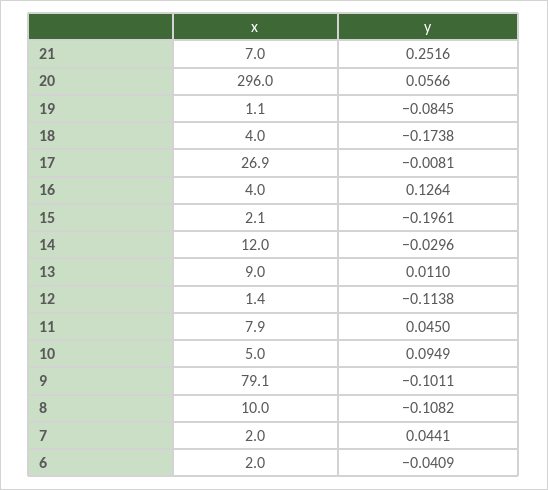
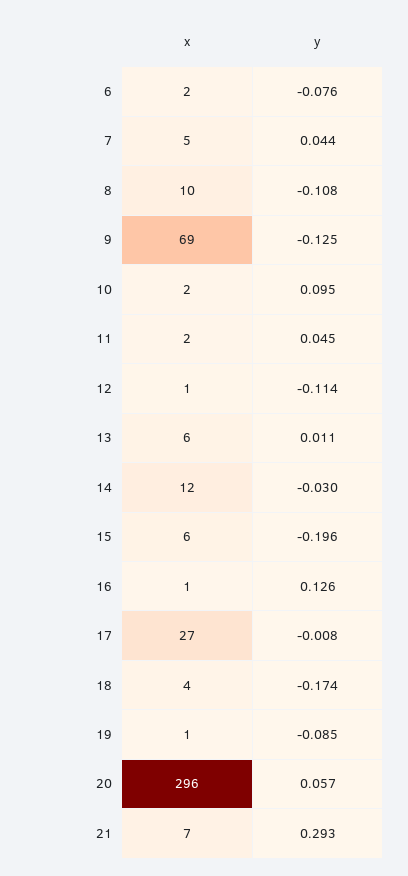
  {
    "x": {
      "21": 7,
      "20": 296,
      "19": 1.1,
      "18": 4,
      "17": 26.9,
-     "16": 4,
+     "16": 1,
-     "15": 2.1,
+     "15": 6,
      "14": 12,
-     "13": 9,
+     "13": 6,
      "12": 1.4,
-     "11": 7.9,
+     "11": 2,
-     "10": 5,
+     "10": 2,
-     "9": 79.1,
+     "9": 69,
      "8": 10,
-     "7": 2,
+     "7": 5,
      "6": 2
    },
    "y": {
-     "21": 0.2516,
+     "21": 0.293,
      "20": 0.0566,
      "19": -0.0845,
      "18": -0.1738,
      "17": -0.0081,
      "16": 0.1264,
      "15": -0.1961,
      "14": -0.0296,
      "13": 0.011,
      "12": -0.1138,
      "11": 0.045,
      "10": 0.0949,
-     "9": -0.1011,
+     "9": -0.125,
      "8": -0.1082,
      "7": 0.0441,
-     "6": -0.0409
+     "6": -0.076
    }
  }

